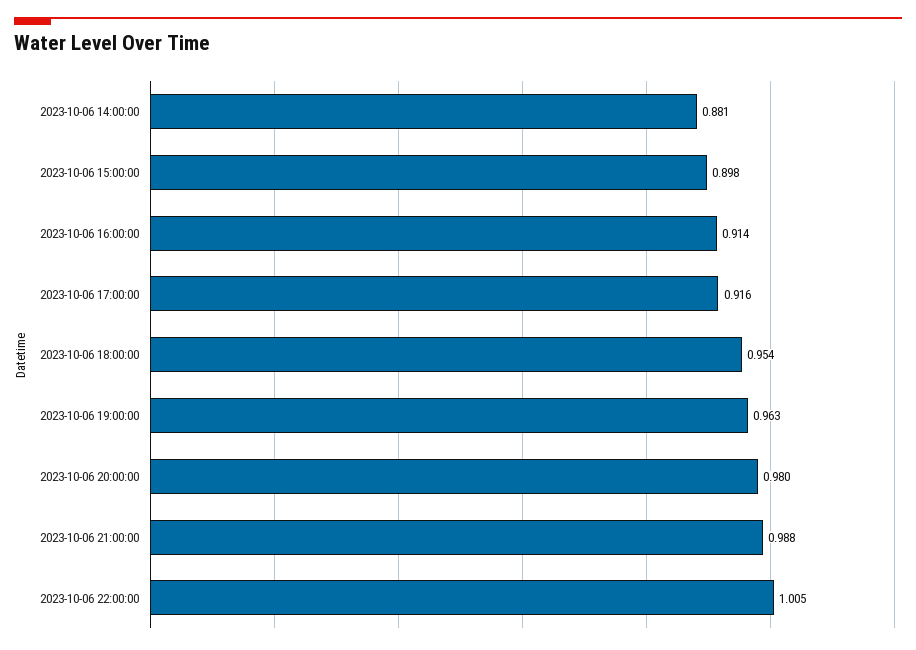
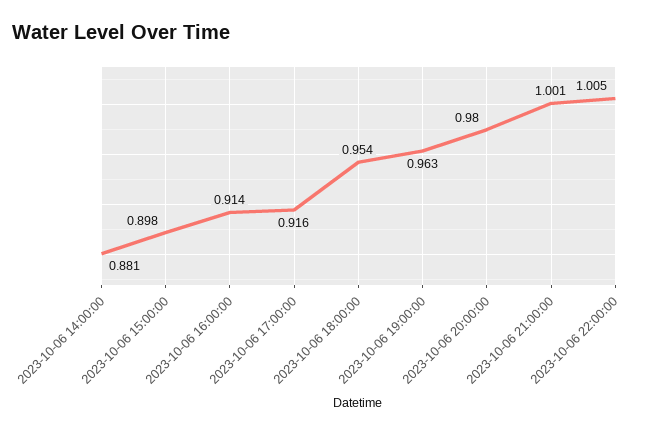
  {
    "2023-10-06 14:00:00": 0.881,
    "2023-10-06 15:00:00": 0.898,
    "2023-10-06 16:00:00": 0.914,
    "2023-10-06 17:00:00": 0.916,
    "2023-10-06 18:00:00": 0.954,
    "2023-10-06 19:00:00": 0.963,
    "2023-10-06 20:00:00": 0.98,
-   "2023-10-06 21:00:00": 0.988,
+   "2023-10-06 21:00:00": 1.001,
    "2023-10-06 22:00:00": 1.005
  }

